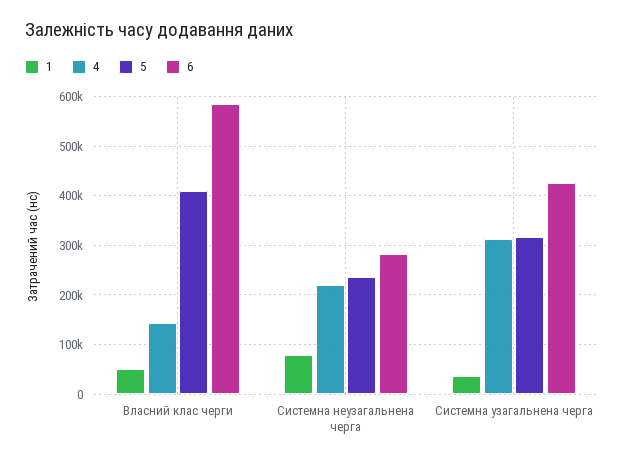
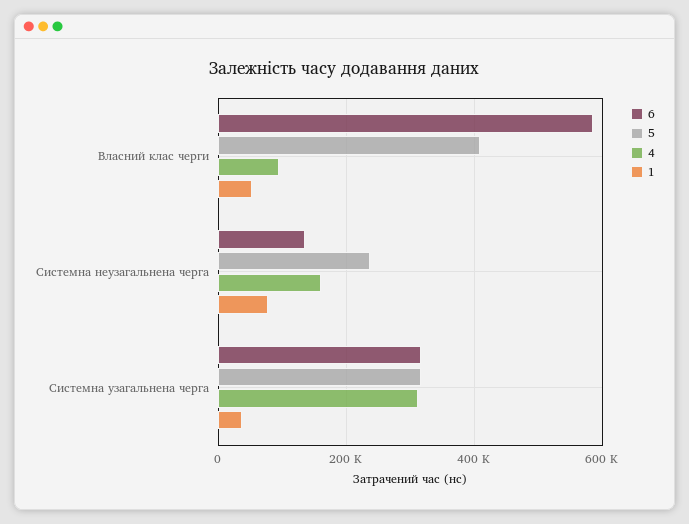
  {
    "1": {
      "Власний клас черги": 60000,
      "Системна неузагальнена черга": 80000,
      "Системна узагальнена черга": 40000
    },
    "4": {
-     "Власний клас черги": 140000,
+     "Власний клас черги": 100000,
-     "Системна неузагальнена черга": 220000,
+     "Системна неузагальнена черга": 160000,
      "Системна узагальнена черга": 320000
    },
    "5": {
      "Власний клас черги": 400000,
      "Системна неузагальнена черга": 240000,
      "Системна узагальнена черга": 320000
    },
    "6": {
      "Власний клас черги": 580000,
-     "Системна неузагальнена черга": 280000,
+     "Системна неузагальнена черга": 140000,
-     "Системна узагальнена черга": 420000
+     "Системна узагальнена черга": 320000
    }
  }

